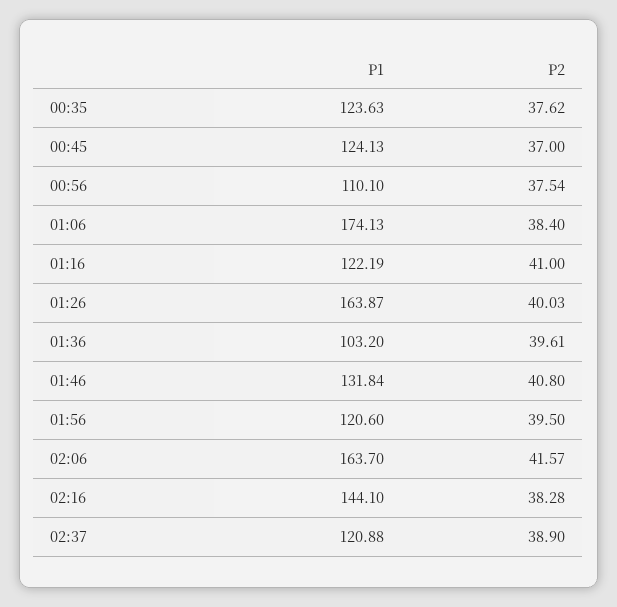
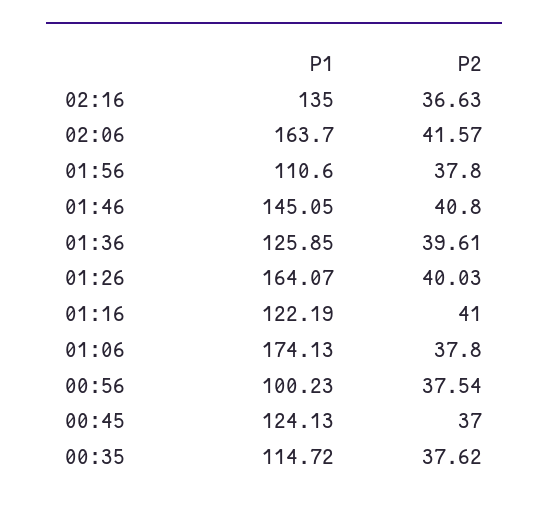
  {
    "P1": {
-     "00:35": 123.63,
+     "00:35": 114.72,
      "00:45": 124.13,
-     "00:56": 110.1,
+     "00:56": 100.23,
      "01:06": 174.13,
      "01:16": 122.19,
-     "01:26": 163.87,
+     "01:26": 164.07,
-     "01:36": 103.2,
+     "01:36": 125.85,
-     "01:46": 131.84,
+     "01:46": 145.05,
-     "01:56": 120.6,
+     "01:56": 110.6,
      "02:06": 163.7,
-     "02:16": 144.1,
+     "02:16": 135
-     "02:37": 120.88
    },
    "P2": {
      "00:35": 37.62,
      "00:45": 37,
      "00:56": 37.54,
-     "01:06": 38.4,
+     "01:06": 37.8,
      "01:16": 41,
      "01:26": 40.03,
      "01:36": 39.61,
      "01:46": 40.8,
-     "01:56": 39.5,
+     "01:56": 37.8,
      "02:06": 41.57,
-     "02:16": 38.28,
+     "02:16": 36.63
-     "02:37": 38.9
    }
  }

